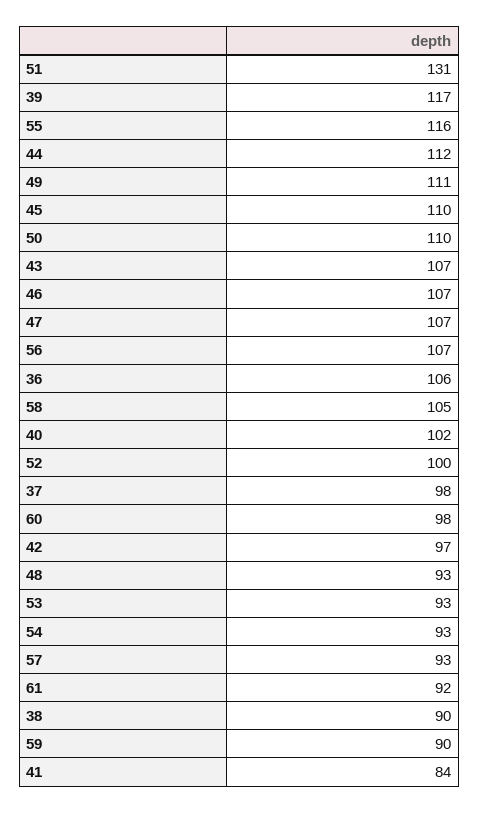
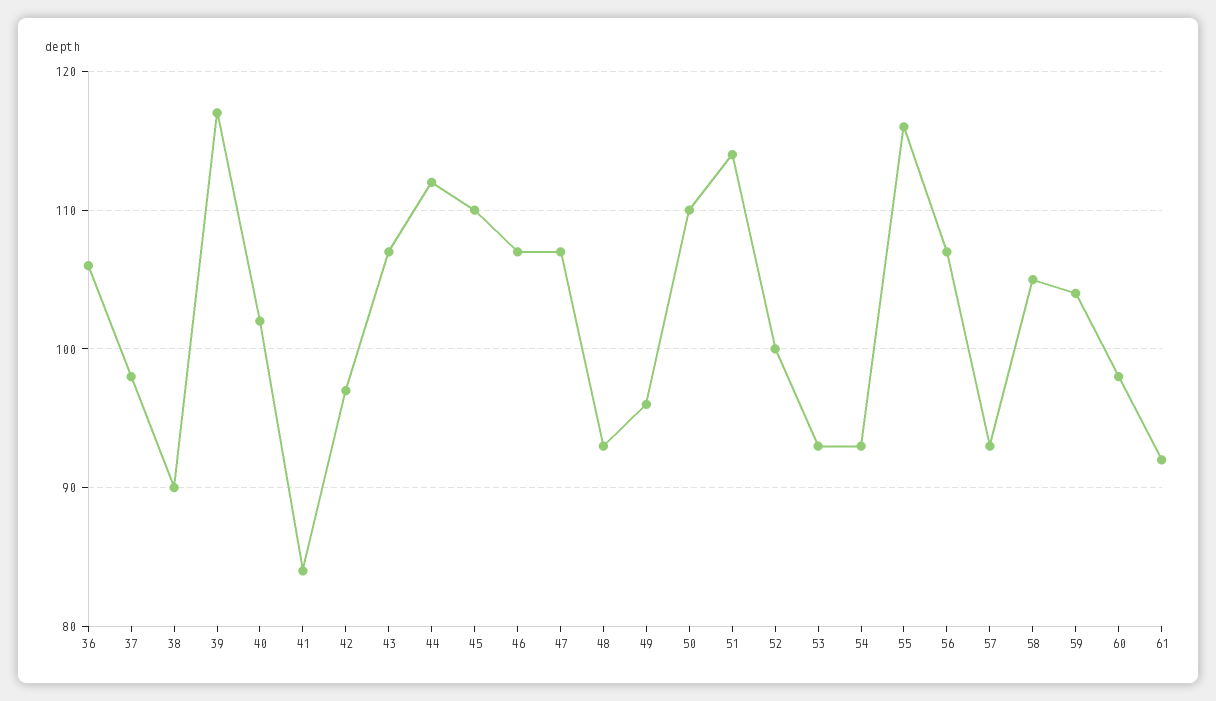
  {
-   "51": 131,
+   "51": 114,
    "39": 117,
    "55": 116,
    "44": 112,
-   "49": 111,
+   "49": 96,
    "45": 110,
    "50": 110,
    "43": 107,
    "46": 107,
    "47": 107,
    "56": 107,
    "36": 106,
    "58": 105,
    "40": 102,
    "52": 100,
    "37": 98,
    "60": 98,
    "42": 97,
    "48": 93,
    "53": 93,
    "54": 93,
    "57": 93,
    "61": 92,
    "38": 90,
-   "59": 90,
+   "59": 104,
    "41": 84
  }

